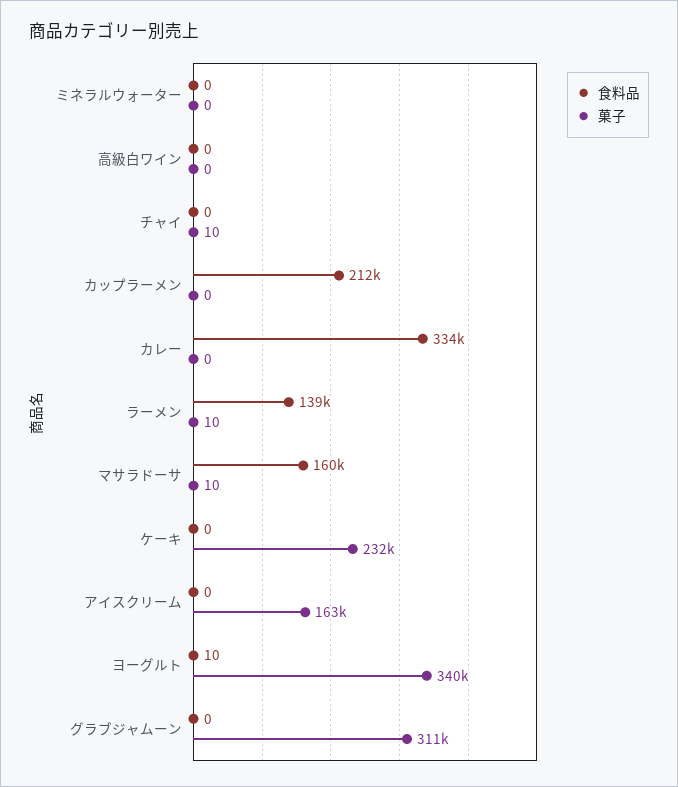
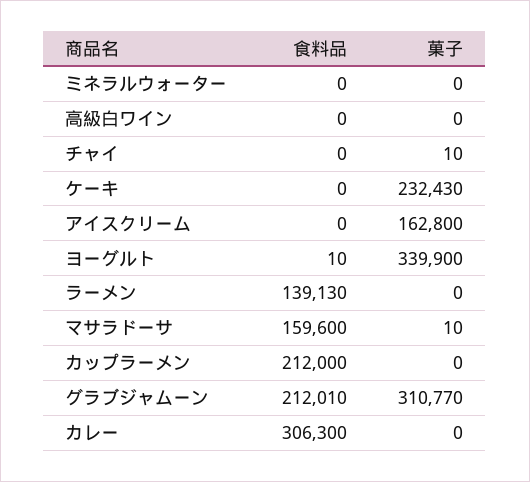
  {
    "食料品": {
      "ミネラルウォーター": 0,
      "高級白ワイン": 0,
      "チャイ": 0,
      "カップラーメン": 212000,
-     "カレー": 334000,
+     "カレー": 306300,
      "ラーメン": 139130,
      "マサラドーサ": 159600,
      "ケーキ": 0,
      "アイスクリーム": 0,
      "ヨーグルト": 10,
-     "グラブジャムーン": 0
+     "グラブジャムーン": 212010
    },
    "菓子": {
      "ミネラルウォーター": 0,
      "高級白ワイン": 0,
      "チャイ": 10,
      "カップラーメン": 0,
      "カレー": 0,
-     "ラーメン": 10,
+     "ラーメン": 0,
      "マサラドーサ": 10,
      "ケーキ": 232430,
      "アイスクリーム": 162800,
      "ヨーグルト": 339900,
      "グラブジャムーン": 310770
    }
  }

